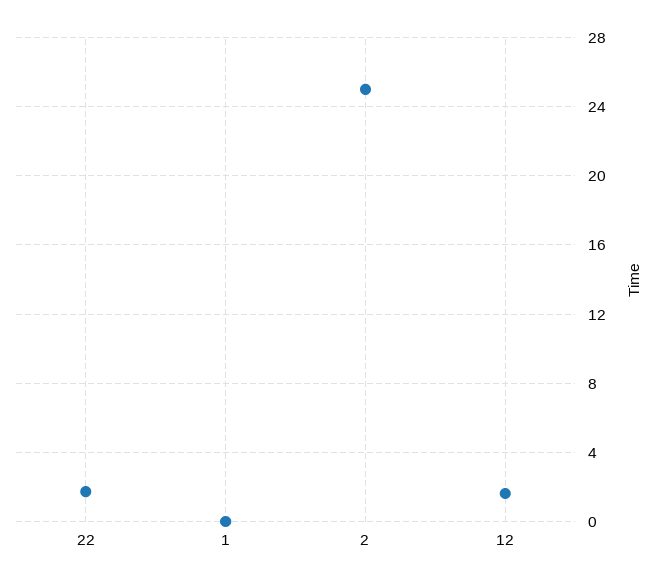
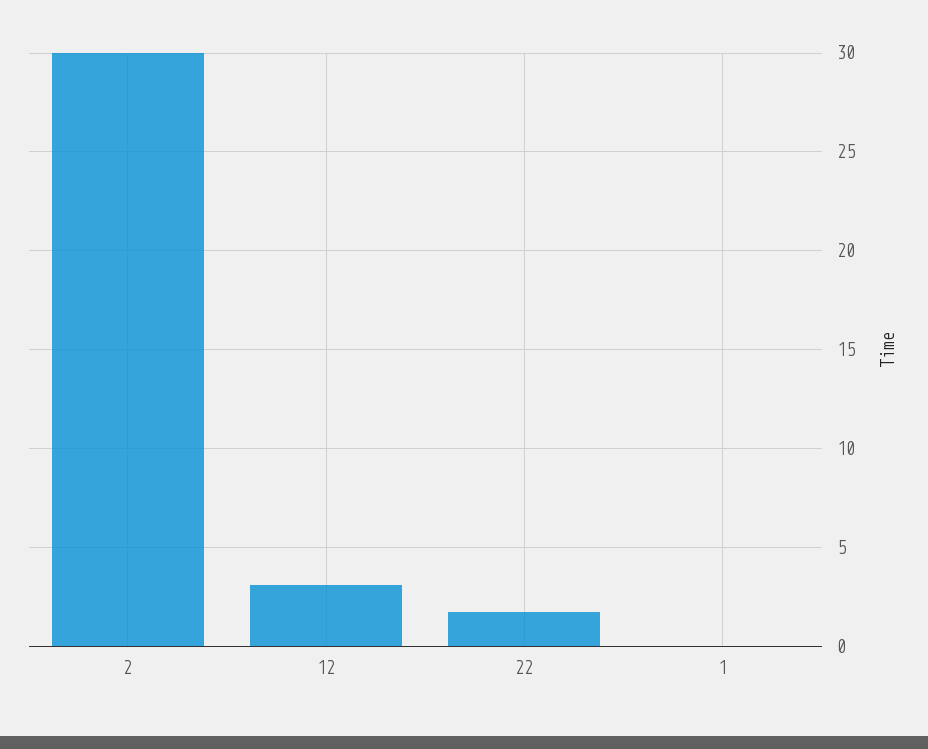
  {
    "22": 1.5,
    "1": 0,
-   "2": 25,
+   "2": 30,
-   "12": 1.5
+   "12": 3
  }

